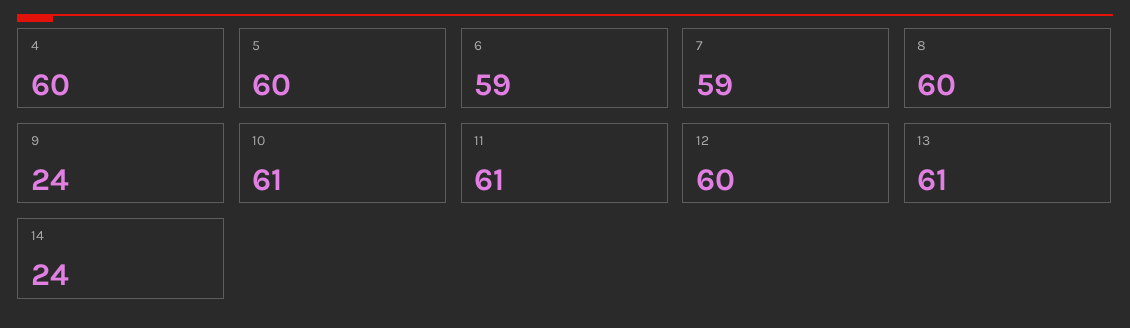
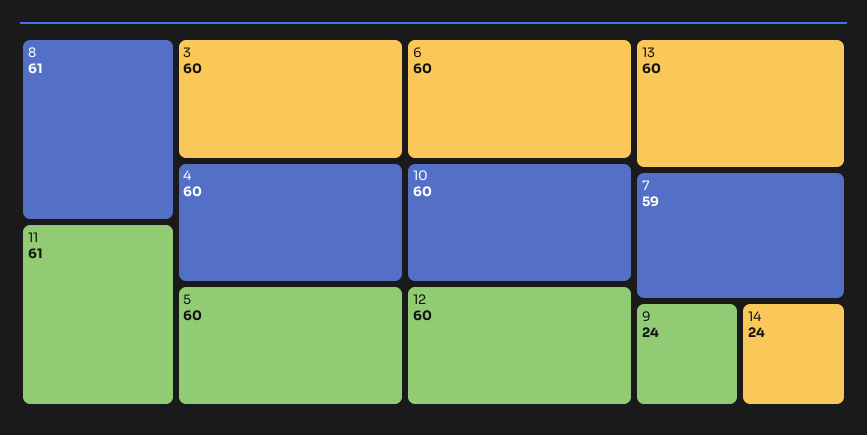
  {
    "4": 60,
    "5": 60,
-   "6": 59,
+   "6": 60,
    "7": 59,
-   "8": 60,
+   "8": 61,
    "9": 24,
-   "10": 61,
+   "10": 60,
    "11": 61,
    "12": 60,
-   "13": 61,
+   "13": 60,
-   "14": 24
+   "14": 24,
+   "3": 60
  }

